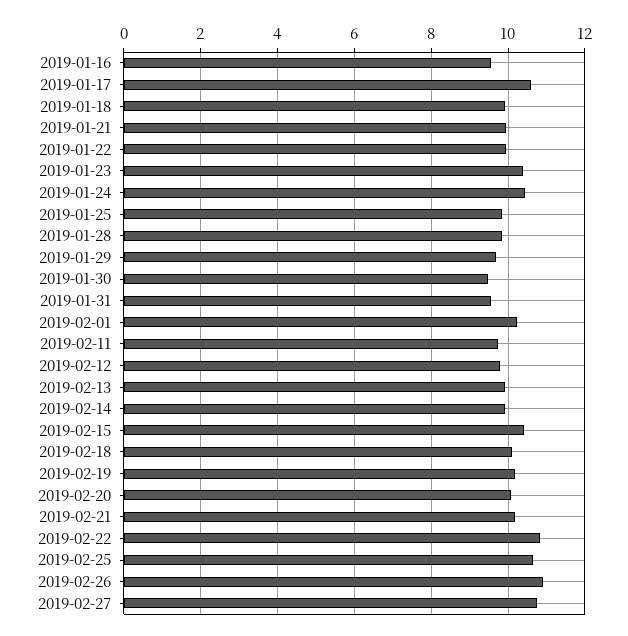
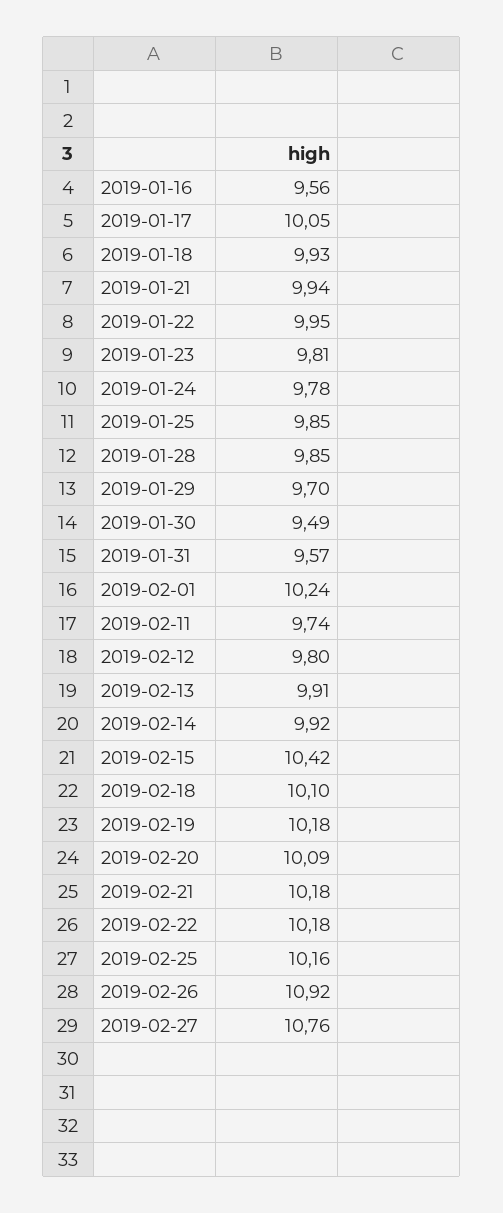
  {
    "2019-01-16": 9.56,
-   "2019-01-17": 10.6,
+   "2019-01-17": 10.05,
    "2019-01-18": 9.93,
    "2019-01-21": 9.94,
    "2019-01-22": 9.95,
-   "2019-01-23": 10.4,
+   "2019-01-23": 9.81,
-   "2019-01-24": 10.4,
+   "2019-01-24": 9.78,
    "2019-01-25": 9.85,
    "2019-01-28": 9.85,
    "2019-01-29": 9.7,
    "2019-01-30": 9.49,
    "2019-01-31": 9.57,
    "2019-02-01": 10.24,
    "2019-02-11": 9.74,
    "2019-02-12": 9.8,
    "2019-02-13": 9.91,
    "2019-02-14": 9.92,
    "2019-02-15": 10.42,
    "2019-02-18": 10.1,
    "2019-02-19": 10.18,
    "2019-02-20": 10.09,
    "2019-02-21": 10.18,
-   "2019-02-22": 10.8,
+   "2019-02-22": 10.18,
-   "2019-02-25": 10.6,
+   "2019-02-25": 10.16,
    "2019-02-26": 10.92,
    "2019-02-27": 10.76
  }

